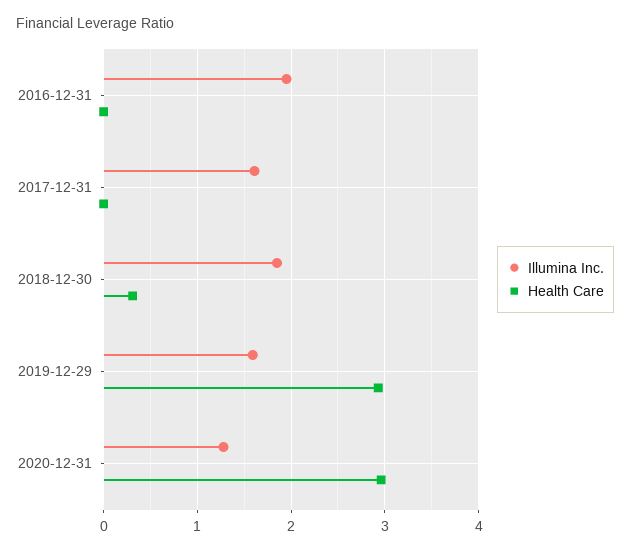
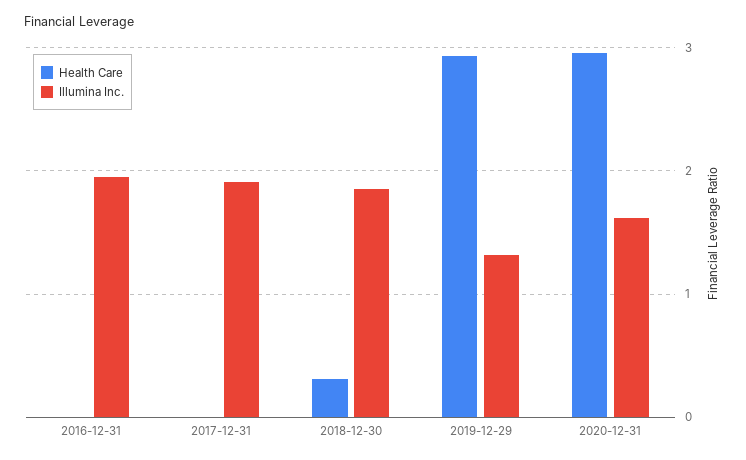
  {
    "Illumina Inc.": {
      "2016-12-31": 2,
-     "2017-12-31": 1.6,
+     "2017-12-31": 1.9,
      "2018-12-30": 1.9,
-     "2019-12-29": 1.6,
+     "2019-12-29": 1.3,
-     "2020-12-31": 1.3
+     "2020-12-31": 1.6
    },
    "Health Care": {
      "2016-12-31": 0,
      "2017-12-31": 0,
      "2018-12-30": 0.3,
      "2019-12-29": 2.9,
      "2020-12-31": 3
    }
  }

